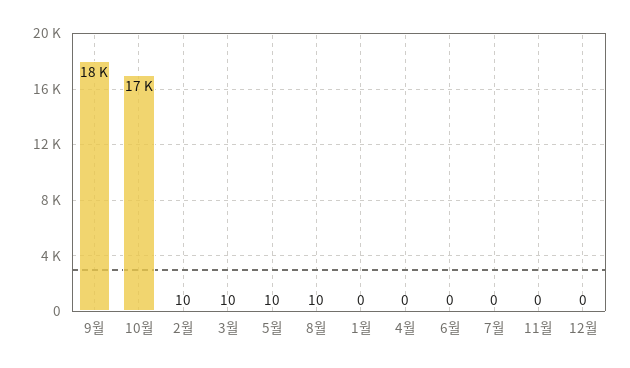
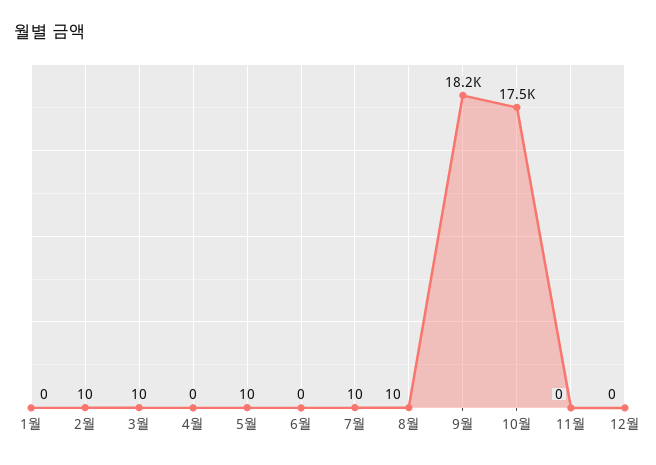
  {
    "9월": 18200,
    "10월": 17500,
    "2월": 10,
    "3월": 10,
    "5월": 10,
    "8월": 10,
    "1월": 0,
    "4월": 0,
    "6월": 0,
-   "7월": 0,
+   "7월": 10,
    "11월": 0,
    "12월": 0
  }

